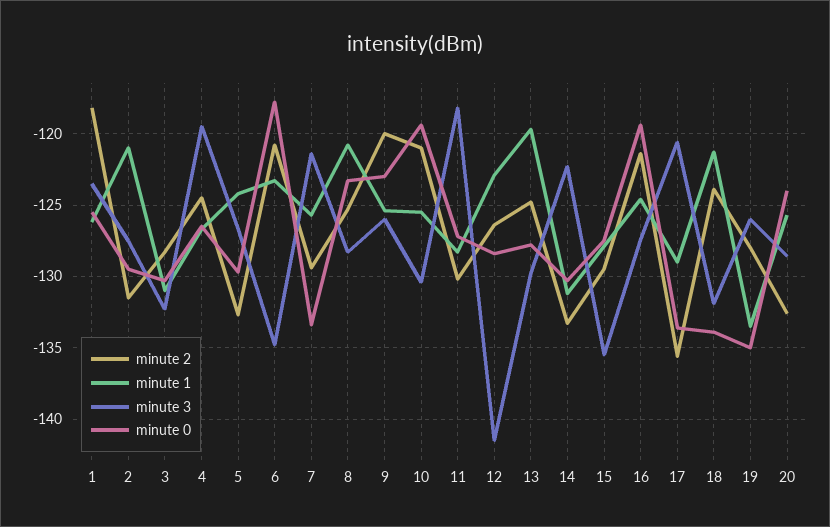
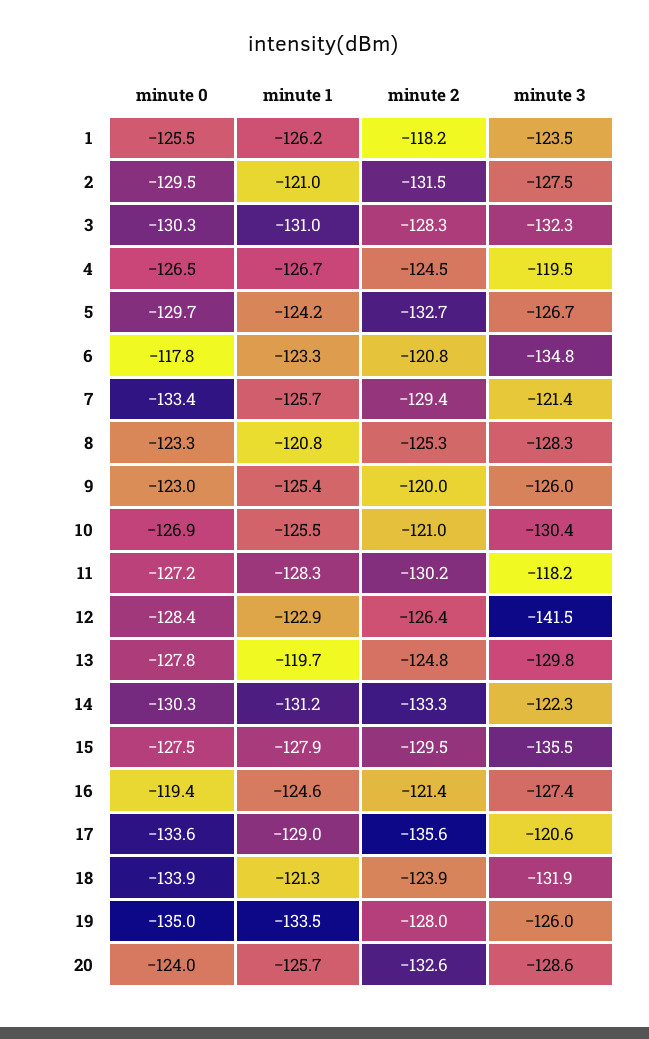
  {
    "minute 2": {
      "1": -118.2,
      "2": -131.5,
      "3": -128.3,
      "4": -124.5,
      "5": -132.7,
      "6": -120.8,
      "7": -129.4,
      "8": -125.3,
      "9": -120,
      "10": -121,
      "11": -130.2,
      "12": -126.4,
      "13": -124.8,
      "14": -133.3,
      "15": -129.5,
      "16": -121.4,
      "17": -135.6,
      "18": -123.9,
      "19": -128,
      "20": -132.6
    },
    "minute 1": {
      "1": -126.2,
      "2": -121,
      "3": -131,
      "4": -126.7,
      "5": -124.2,
      "6": -123.3,
      "7": -125.7,
      "8": -120.8,
      "9": -125.4,
      "10": -125.5,
      "11": -128.3,
      "12": -122.9,
      "13": -119.7,
      "14": -131.2,
      "15": -127.9,
      "16": -124.6,
      "17": -129,
      "18": -121.3,
      "19": -133.5,
      "20": -125.7
    },
    "minute 3": {
      "1": -123.5,
      "2": -127.5,
      "3": -132.3,
      "4": -119.5,
      "5": -126.7,
      "6": -134.8,
      "7": -121.4,
      "8": -128.3,
      "9": -126,
      "10": -130.4,
      "11": -118.2,
      "12": -141.5,
      "13": -129.8,
      "14": -122.3,
      "15": -135.5,
      "16": -127.4,
      "17": -120.6,
      "18": -131.9,
      "19": -126,
      "20": -128.6
    },
    "minute 0": {
      "1": -125.5,
      "2": -129.5,
      "3": -130.3,
      "4": -126.5,
      "5": -129.7,
      "6": -117.8,
      "7": -133.4,
      "8": -123.3,
      "9": -123,
-     "10": -119.5,
+     "10": -126.9,
      "11": -127.2,
      "12": -128.4,
      "13": -127.8,
      "14": -130.3,
      "15": -127.5,
      "16": -119.4,
      "17": -133.6,
      "18": -133.9,
      "19": -135,
      "20": -124
    }
  }

